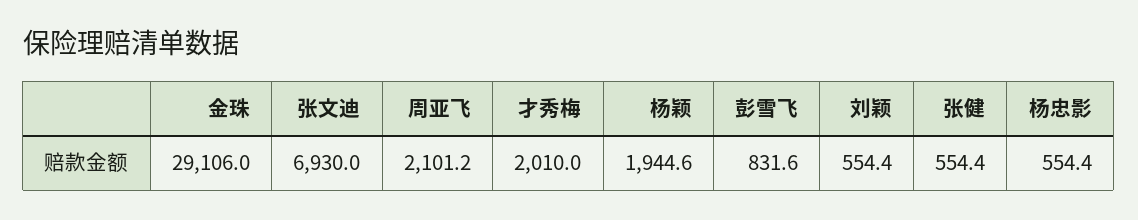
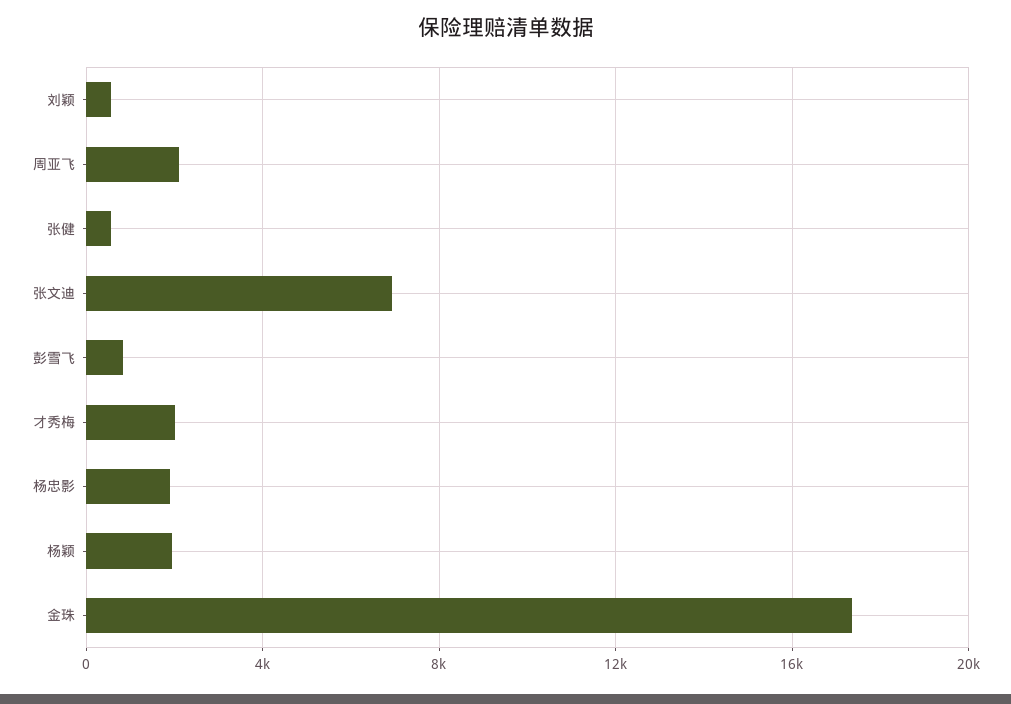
  {
-   "金珠": 29106,
+   "金珠": 17500,
    "张文迪": 6930,
    "周亚飞": 2101.2,
    "才秀梅": 2010,
    "杨颖": 1944.6,
    "彭雪飞": 831.6,
    "刘颖": 554.4,
    "张健": 554.4,
-   "杨忠影": 554.4
+   "杨忠影": 2000
  }

